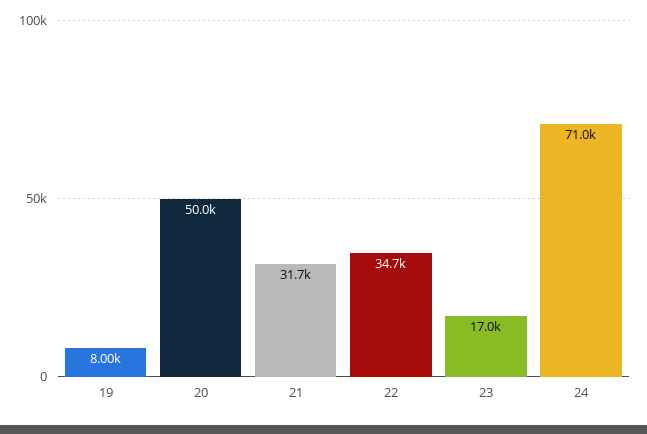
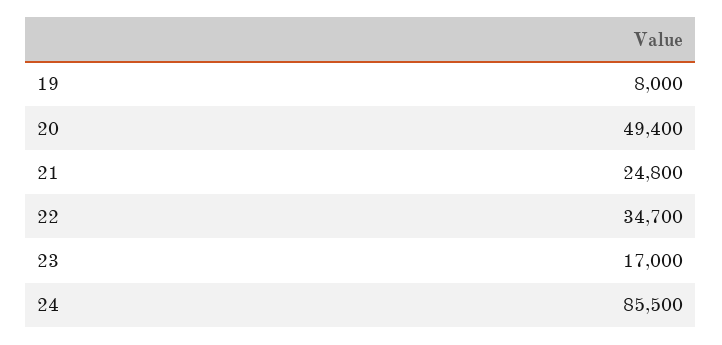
  {
    "19": 8000,
-   "20": 50000,
+   "20": 49400,
-   "21": 31700,
+   "21": 24800,
    "22": 34700,
    "23": 17000,
-   "24": 71000
+   "24": 85500
  }

